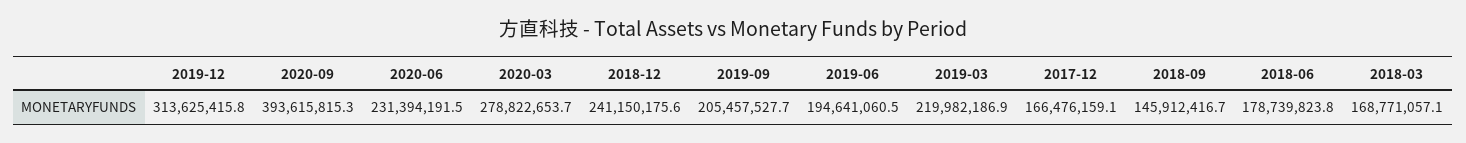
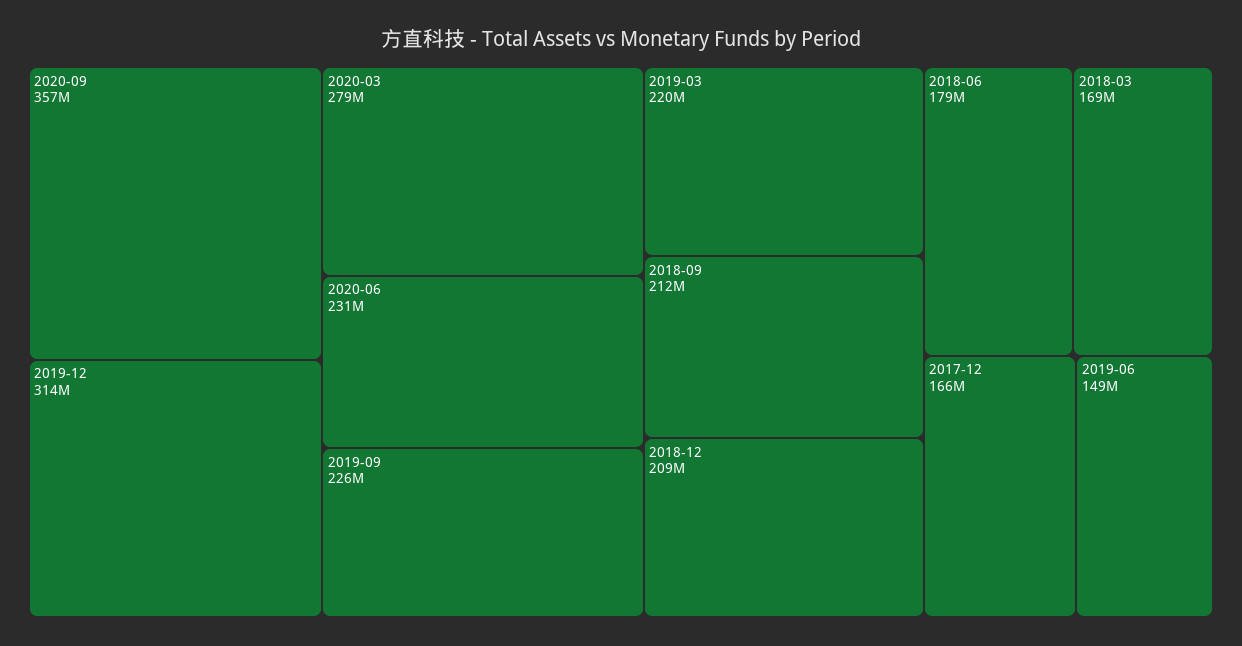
  {
    "2019-12": 313625415.8,
-   "2020-09": 393615815.3,
+   "2020-09": 357000000,
    "2020-06": 231394191.5,
    "2020-03": 278822653.7,
-   "2018-12": 241150175.6,
+   "2018-12": 209000000,
-   "2019-09": 205457527.7,
+   "2019-09": 226000000,
-   "2019-06": 194641060.5,
+   "2019-06": 149000000,
    "2019-03": 219982186.9,
    "2017-12": 166476159.1,
-   "2018-09": 145912416.7,
+   "2018-09": 212000000,
    "2018-06": 178739823.8,
    "2018-03": 168771057.1
  }

